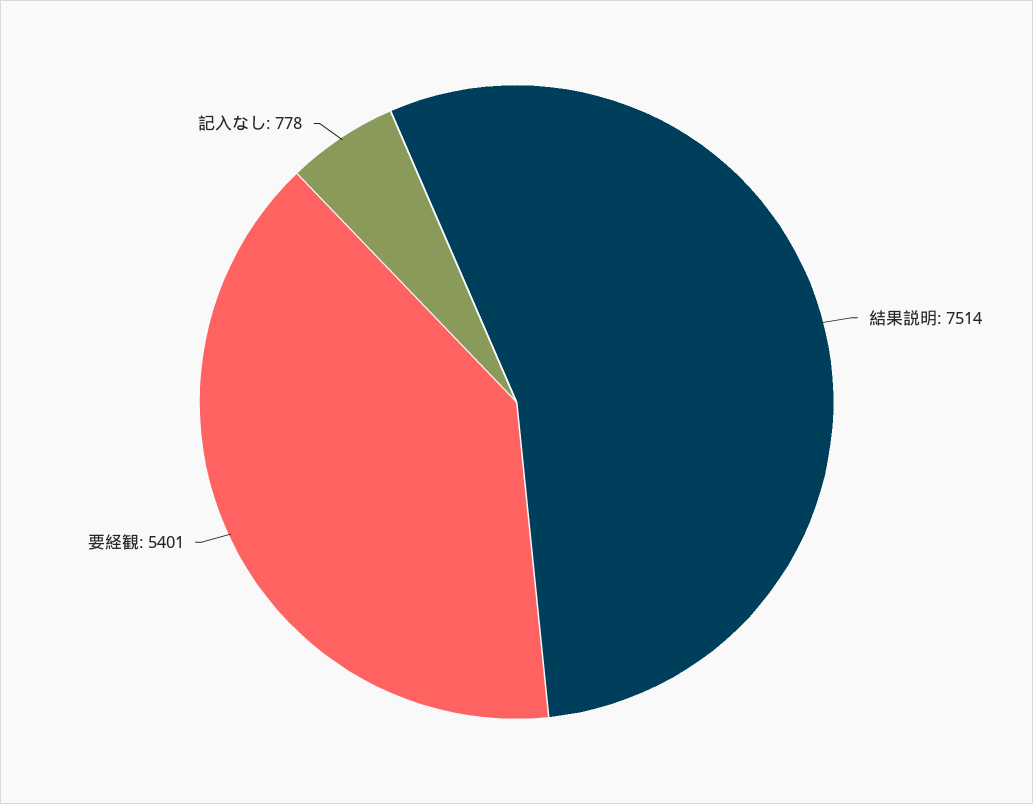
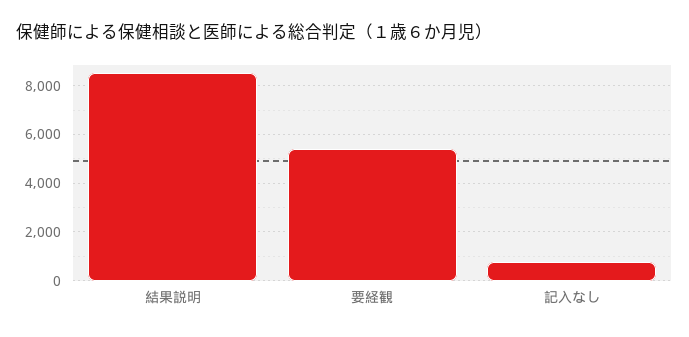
  {
-   "結果説明": 7514,
+   "結果説明": 8500,
    "要経観": 5401,
    "記入なし": 778
  }

